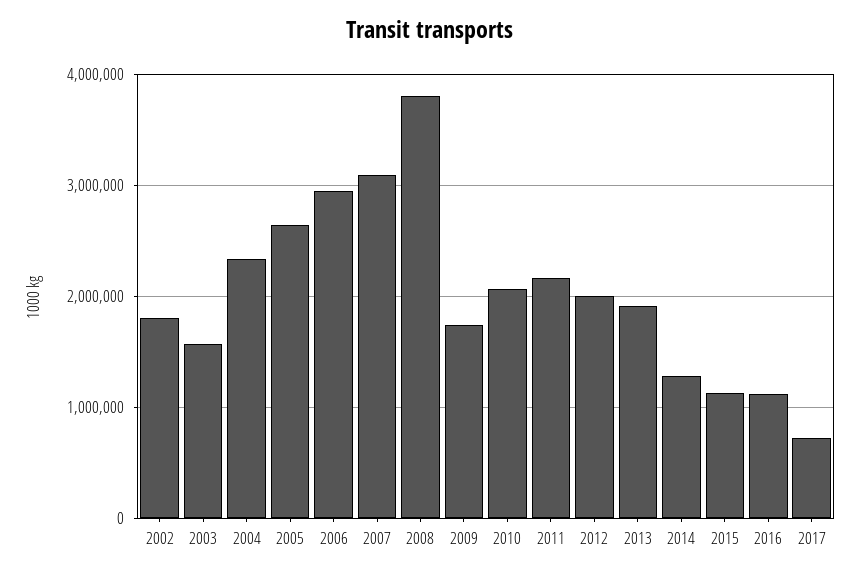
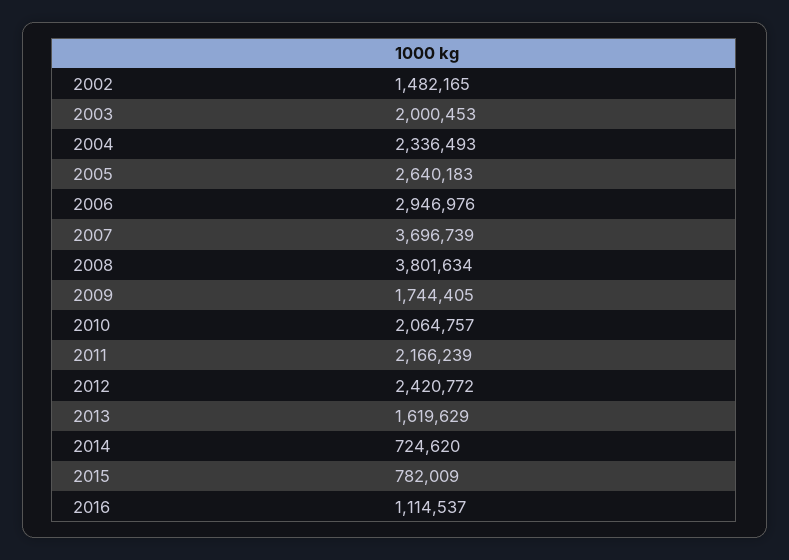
  {
-   "2002": 1800000,
+   "2002": 1482165,
-   "2003": 1600000,
+   "2003": 2000453,
    "2004": 2336493,
    "2005": 2640183,
    "2006": 2946976,
-   "2007": 3100000,
+   "2007": 3696739,
    "2008": 3801634,
    "2009": 1744405,
    "2010": 2064757,
    "2011": 2166239,
-   "2012": 2000000,
+   "2012": 2420772,
-   "2013": 1900000,
+   "2013": 1619629,
-   "2014": 1300000,
+   "2014": 724620,
-   "2015": 1100000,
+   "2015": 782009,
-   "2016": 1114537,
+   "2016": 1114537
-   "2017": 700000
  }

